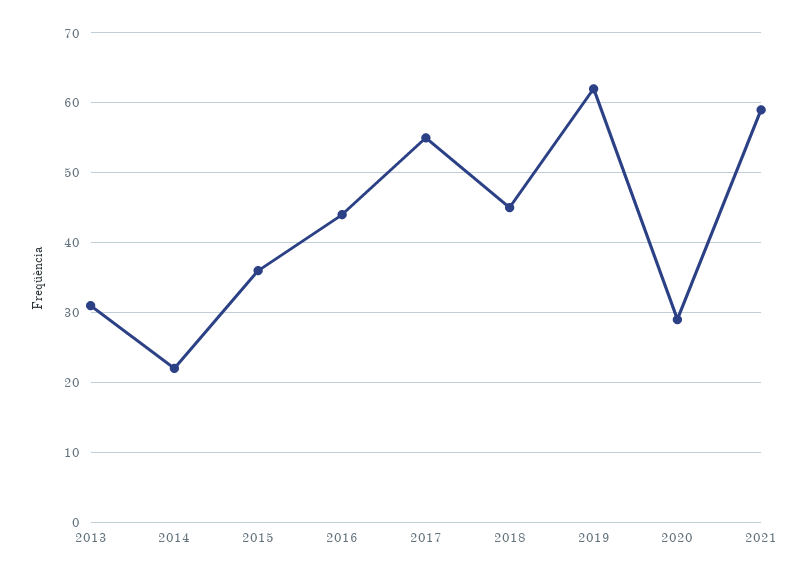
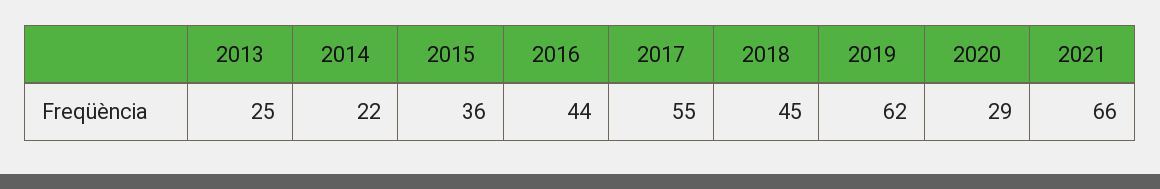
  {
-   "2013": 31,
+   "2013": 25,
    "2014": 22,
    "2015": 36,
    "2016": 44,
    "2017": 55,
    "2018": 45,
    "2019": 62,
    "2020": 29,
-   "2021": 59
+   "2021": 66
  }

